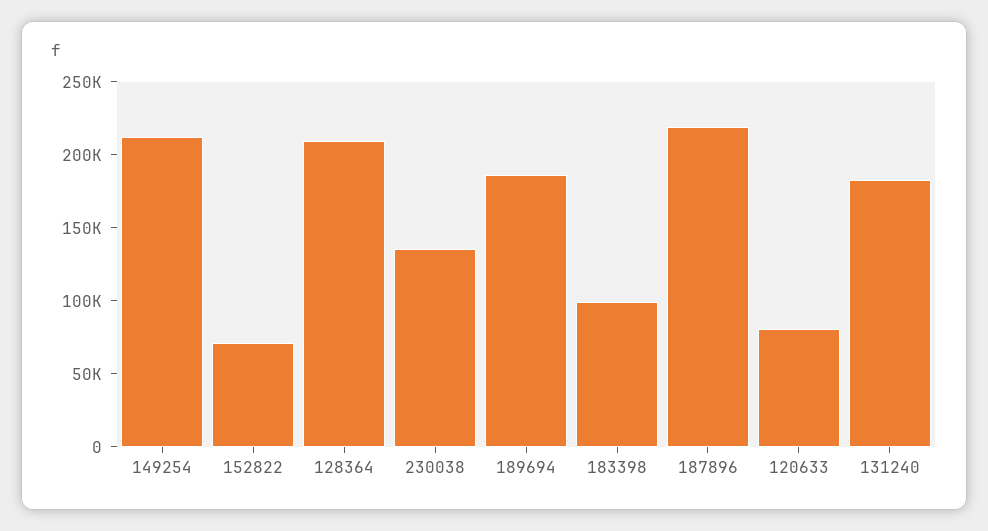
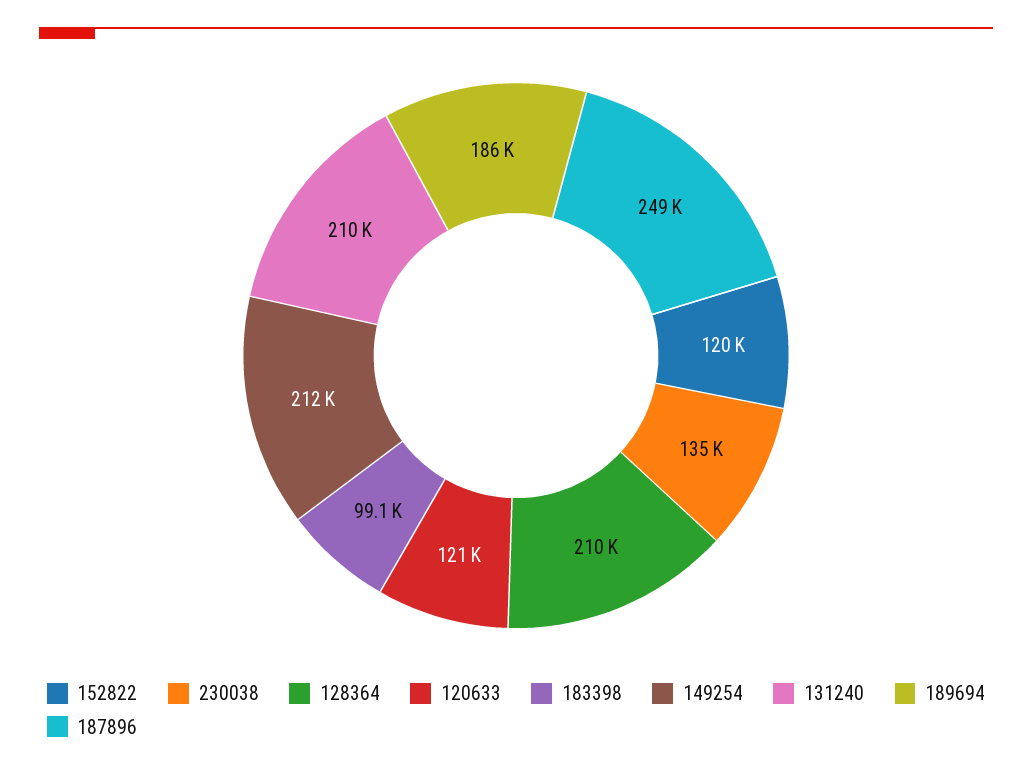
  {
    "149254": 212000,
-   "152822": 70000,
+   "152822": 120000,
    "128364": 210000,
    "230038": 135000,
    "189694": 186000,
    "183398": 99100,
-   "187896": 220000,
+   "187896": 249000,
-   "120633": 80000,
+   "120633": 121000,
-   "131240": 180000
+   "131240": 210000
  }

